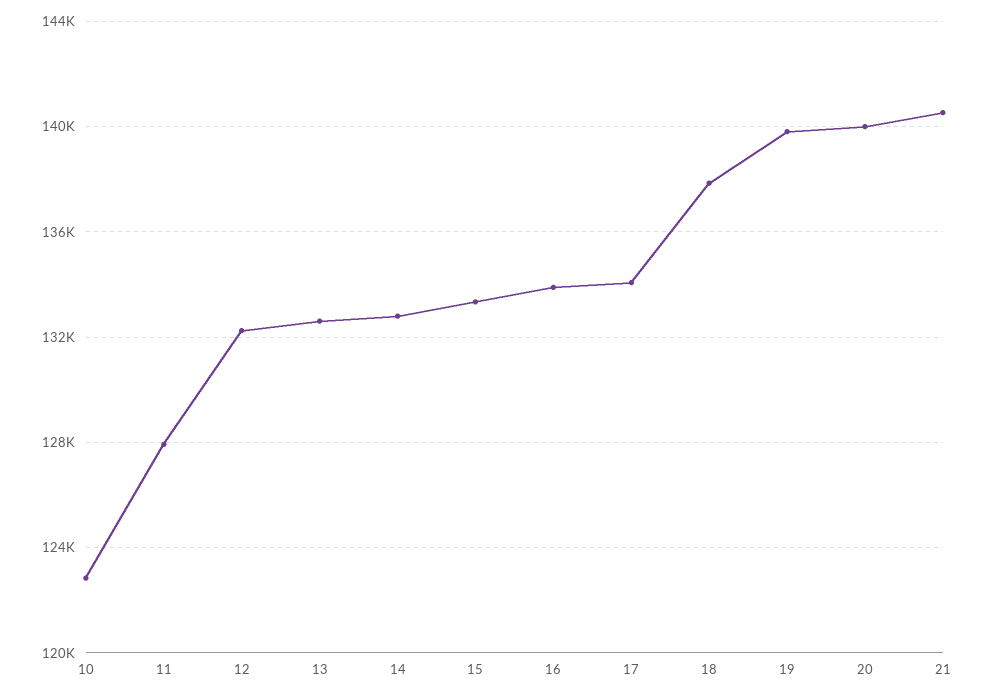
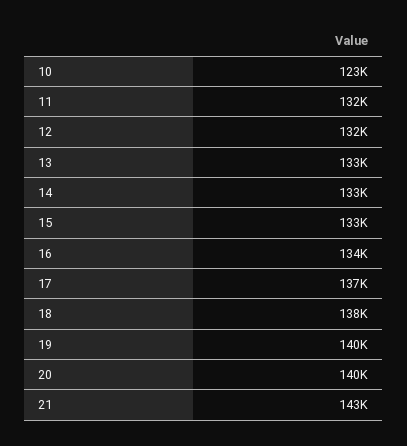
  {
    "10": 123000,
-   "11": 128000,
+   "11": 132000,
    "12": 132000,
    "13": 133000,
    "14": 133000,
    "15": 133000,
    "16": 134000,
-   "17": 134000,
+   "17": 137000,
    "18": 138000,
    "19": 140000,
    "20": 140000,
-   "21": 140500
+   "21": 143000
  }

